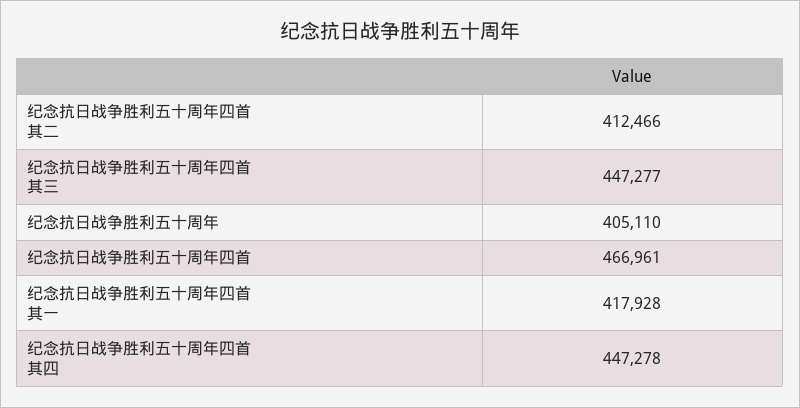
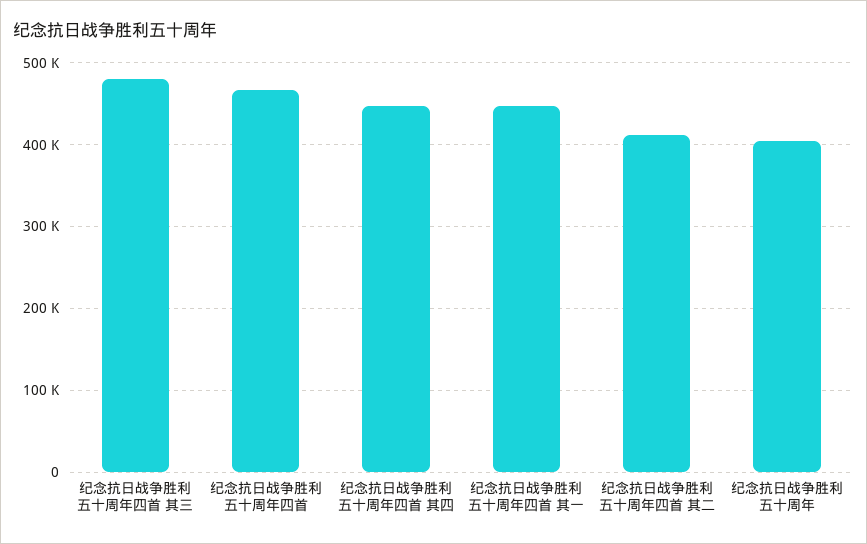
  {
    "纪念抗日战争胜利五十周年四首 其二": 412466,
-   "纪念抗日战争胜利五十周年四首 其三": 447277,
+   "纪念抗日战争胜利五十周年四首 其三": 480000,
    "纪念抗日战争胜利五十周年": 405110,
    "纪念抗日战争胜利五十周年四首": 466961,
-   "纪念抗日战争胜利五十周年四首 其一": 417928,
+   "纪念抗日战争胜利五十周年四首 其一": 450000,
    "纪念抗日战争胜利五十周年四首 其四": 447278
  }

